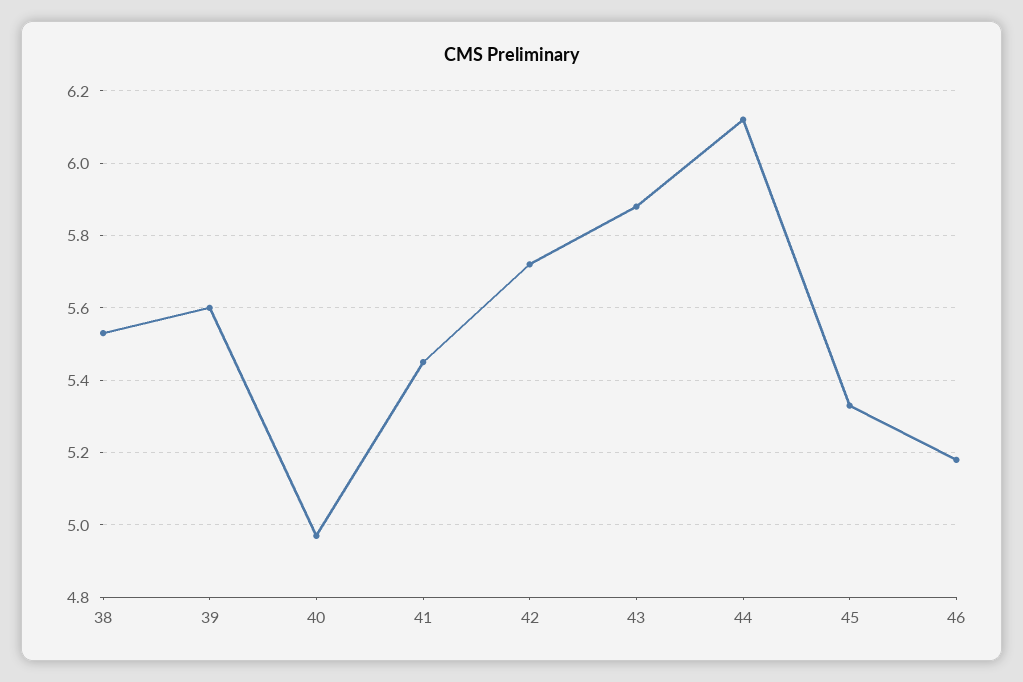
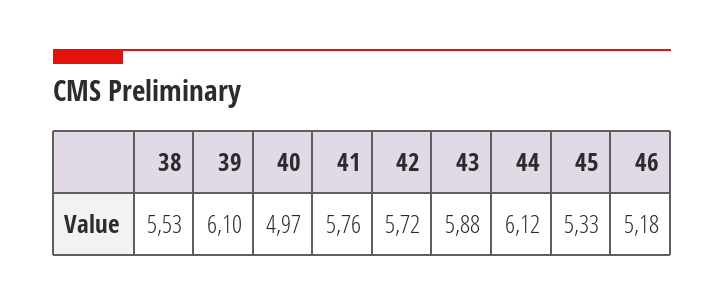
  {
    "38": 5.53,
-   "39": 5.6,
+   "39": 6.1,
    "40": 4.97,
-   "41": 5.45,
+   "41": 5.76,
    "42": 5.72,
    "43": 5.88,
    "44": 6.12,
    "45": 5.33,
    "46": 5.18
  }

